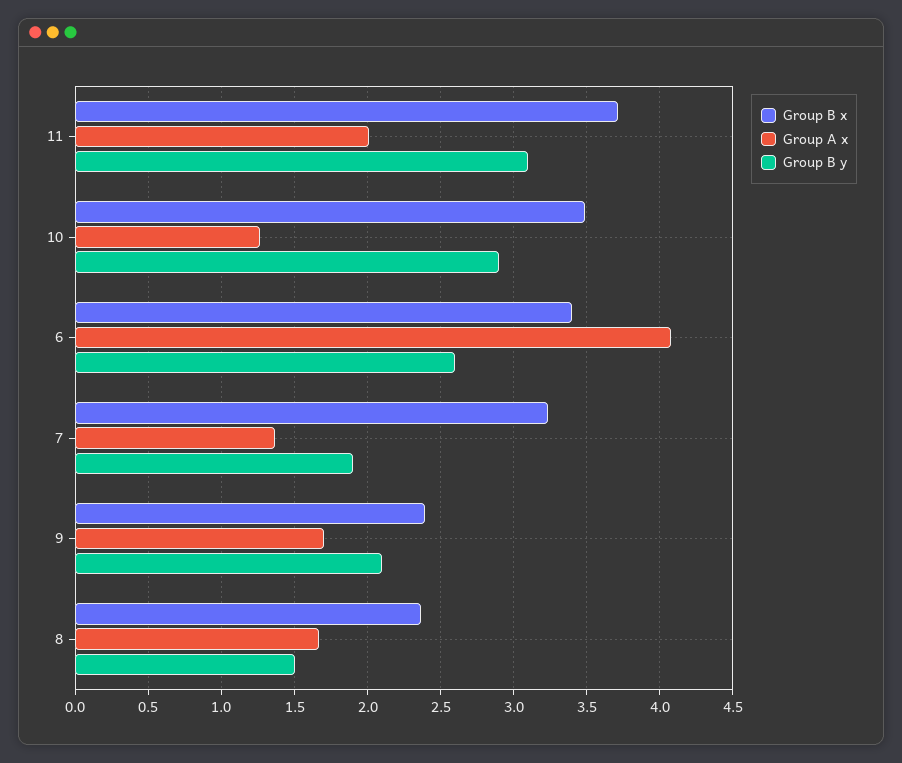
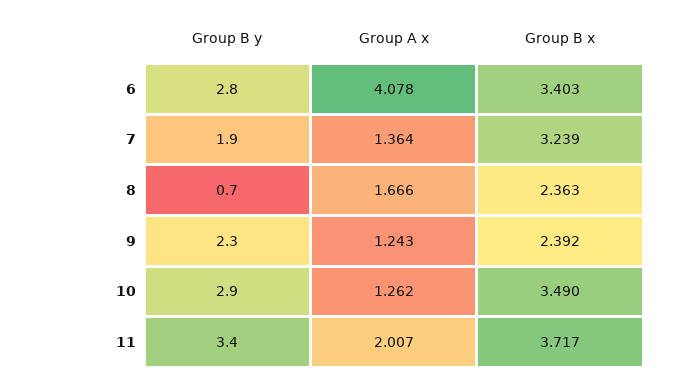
  {
    "Group B x": {
      "11": 3.717,
      "10": 3.49,
      "6": 3.403,
      "7": 3.239,
      "9": 2.392,
      "8": 2.363
    },
    "Group A x": {
      "11": 2.007,
      "10": 1.262,
      "6": 4.078,
      "7": 1.364,
-     "9": 1.7,
+     "9": 1.243,
      "8": 1.666
    },
    "Group B y": {
-     "11": 3.1,
+     "11": 3.4,
      "10": 2.9,
-     "6": 2.6,
+     "6": 2.8,
      "7": 1.9,
-     "9": 2.1,
+     "9": 2.3,
-     "8": 1.5
+     "8": 0.7
    }
  }

